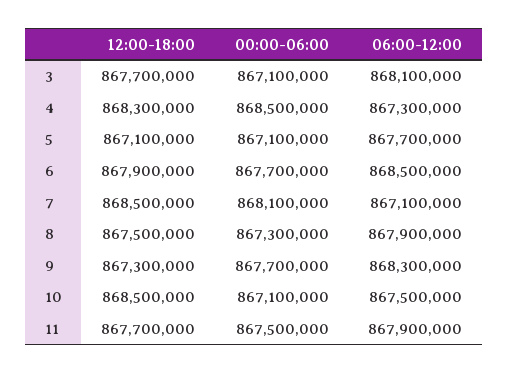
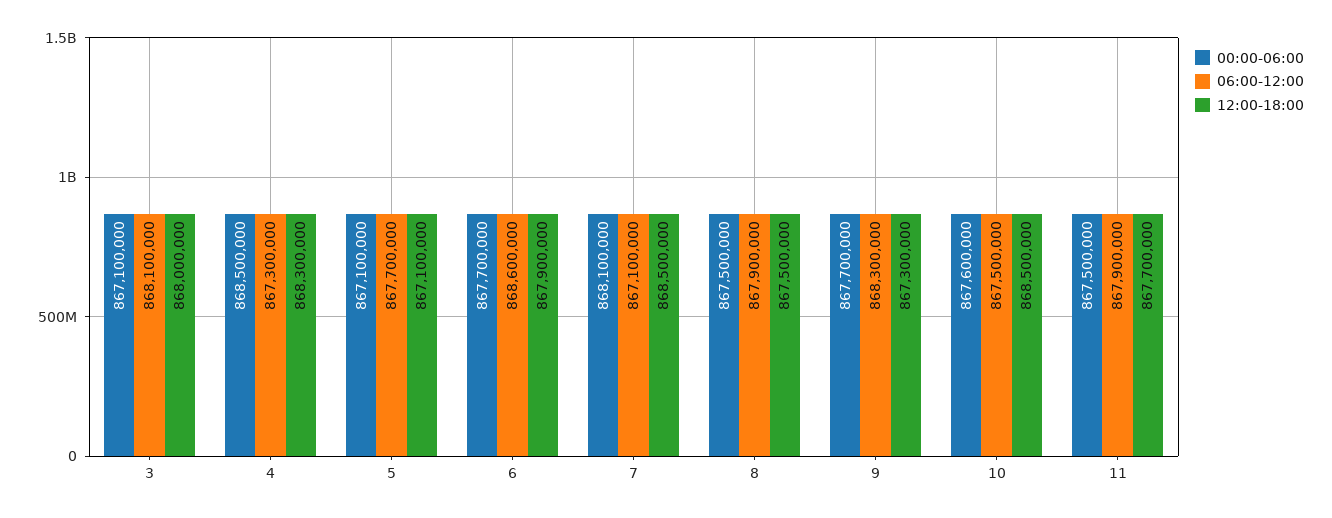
  {
    "12:00-18:00": {
-     "3": 867700000,
+     "3": 868000000,
      "4": 868300000,
      "5": 867100000,
      "6": 867900000,
      "7": 868500000,
      "8": 867500000,
      "9": 867300000,
      "10": 868500000,
      "11": 867700000
    },
    "00:00-06:00": {
      "3": 867100000,
      "4": 868500000,
      "5": 867100000,
      "6": 867700000,
      "7": 868100000,
-     "8": 867300000,
+     "8": 867500000,
      "9": 867700000,
-     "10": 867100000,
+     "10": 867600000,
      "11": 867500000
    },
    "06:00-12:00": {
      "3": 868100000,
      "4": 867300000,
      "5": 867700000,
-     "6": 868500000,
+     "6": 868600000,
      "7": 867100000,
      "8": 867900000,
      "9": 868300000,
      "10": 867500000,
      "11": 867900000
    }
  }

